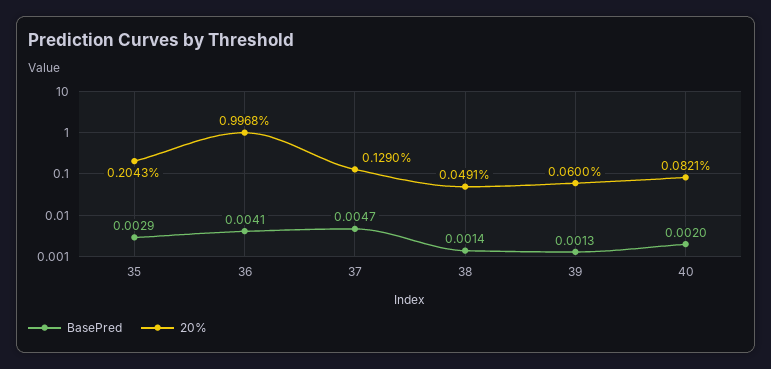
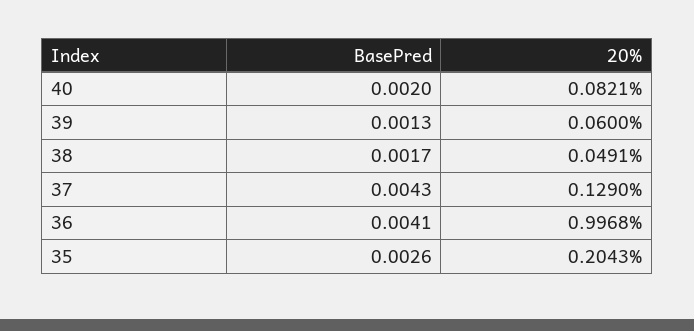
  {
    "BasePred": {
-     "35": 0.0029,
+     "35": 0.0026,
      "36": 0.0041,
-     "37": 0.0047,
+     "37": 0.0043,
-     "38": 0.0014,
+     "38": 0.0017,
      "39": 0.0013,
      "40": 0.002
    },
    "20%": {
      "35": 0.2043,
      "36": 0.9968,
      "37": 0.129,
      "38": 0.0491,
      "39": 0.06,
      "40": 0.0821
    }
  }

